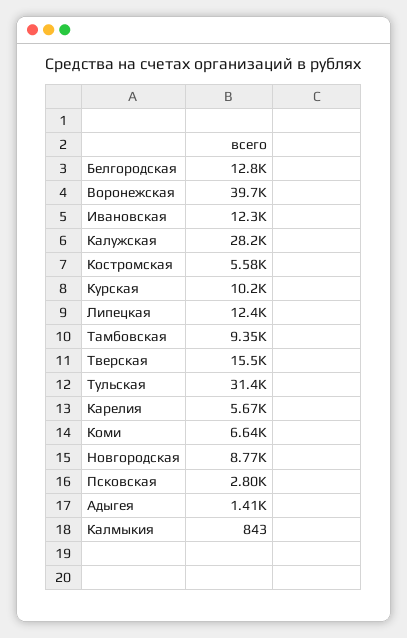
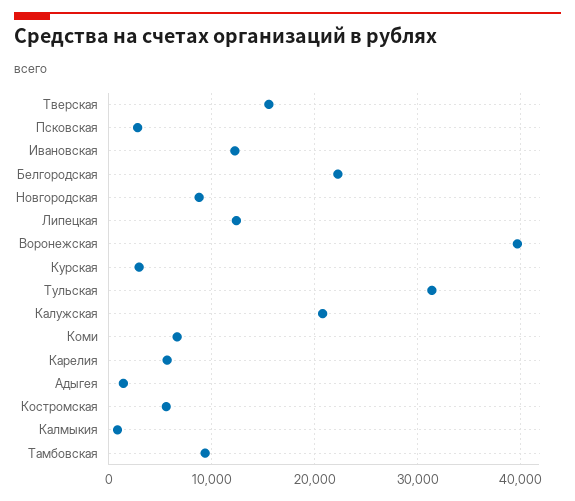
  {
-   "Белгородская": 12800,
+   "Белгородская": 22000,
    "Воронежская": 39700,
    "Ивановская": 12300,
-   "Калужская": 28200,
+   "Калужская": 21000,
    "Костромская": 5580,
-   "Курская": 10200,
+   "Курская": 3000,
    "Липецкая": 12400,
    "Тамбовская": 9350,
    "Тверская": 15500,
    "Тульская": 31400,
    "Карелия": 5670,
    "Коми": 6640,
    "Новгородская": 8770,
    "Псковская": 2800,
    "Адыгея": 1410,
    "Калмыкия": 843
  }

